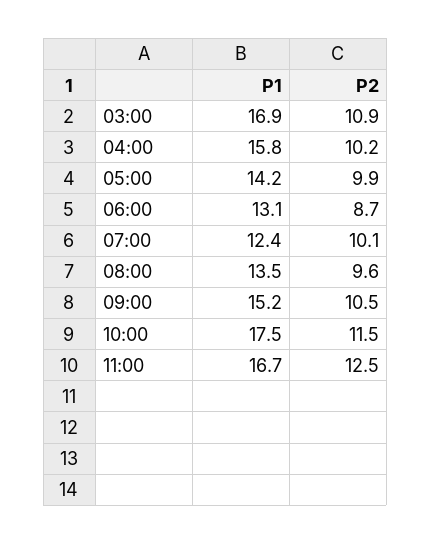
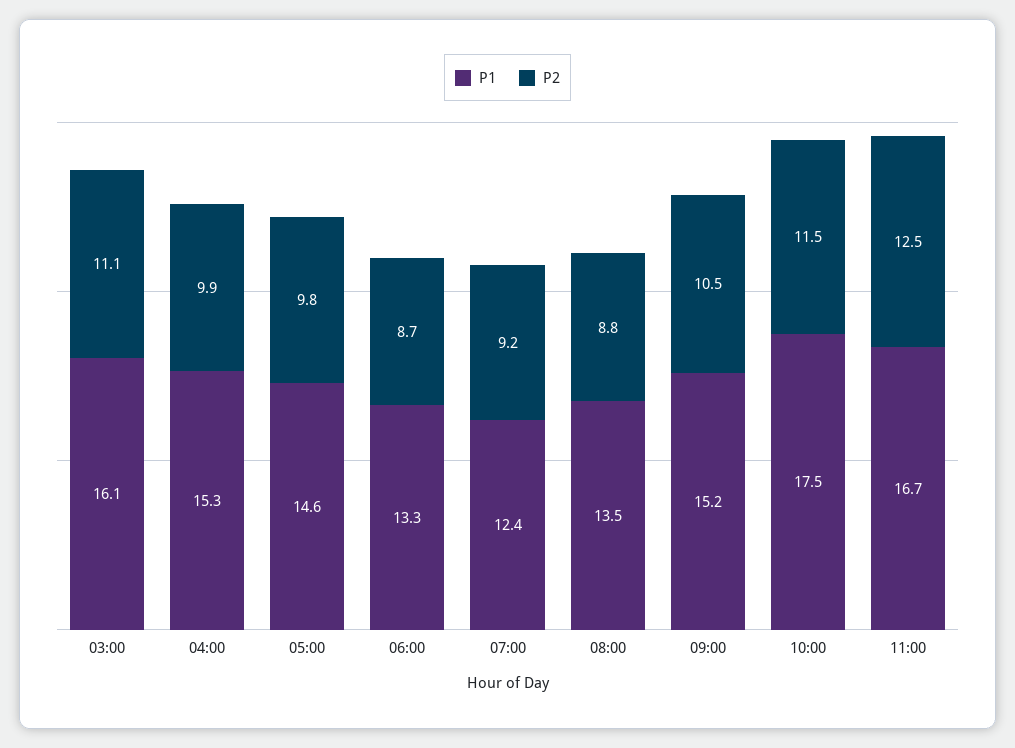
  {
    "P1": {
-     "03:00": 16.9,
+     "03:00": 16.1,
-     "04:00": 15.8,
+     "04:00": 15.3,
-     "05:00": 14.2,
+     "05:00": 14.6,
-     "06:00": 13.1,
+     "06:00": 13.3,
      "07:00": 12.4,
      "08:00": 13.5,
      "09:00": 15.2,
      "10:00": 17.5,
      "11:00": 16.7
    },
    "P2": {
-     "03:00": 10.9,
+     "03:00": 11.1,
-     "04:00": 10.2,
+     "04:00": 9.9,
-     "05:00": 9.9,
+     "05:00": 9.8,
      "06:00": 8.7,
-     "07:00": 10.1,
+     "07:00": 9.2,
-     "08:00": 9.6,
+     "08:00": 8.8,
      "09:00": 10.5,
      "10:00": 11.5,
      "11:00": 12.5
    }
  }

